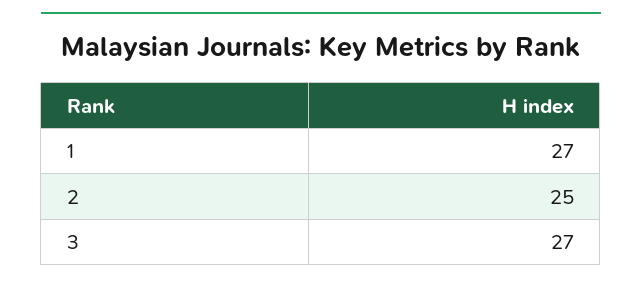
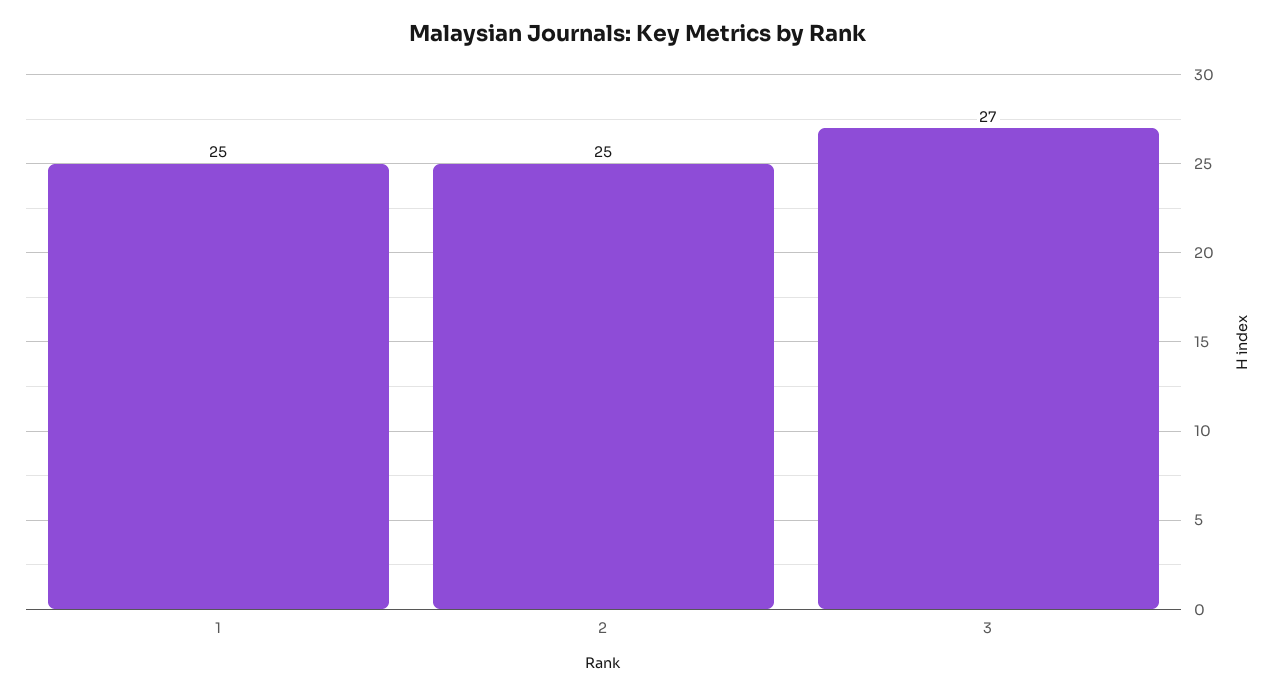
  {
-   "1": 27,
+   "1": 25,
    "2": 25,
    "3": 27
  }

